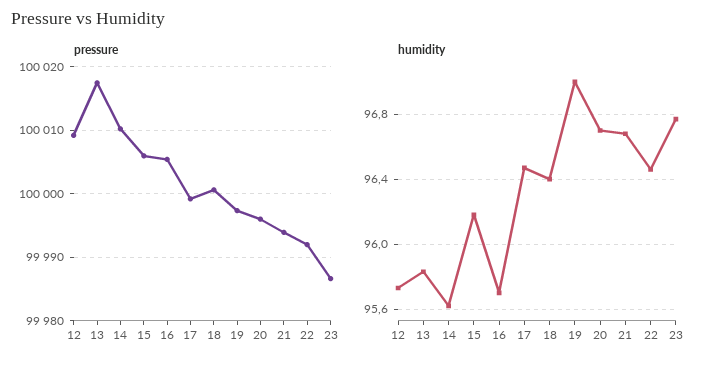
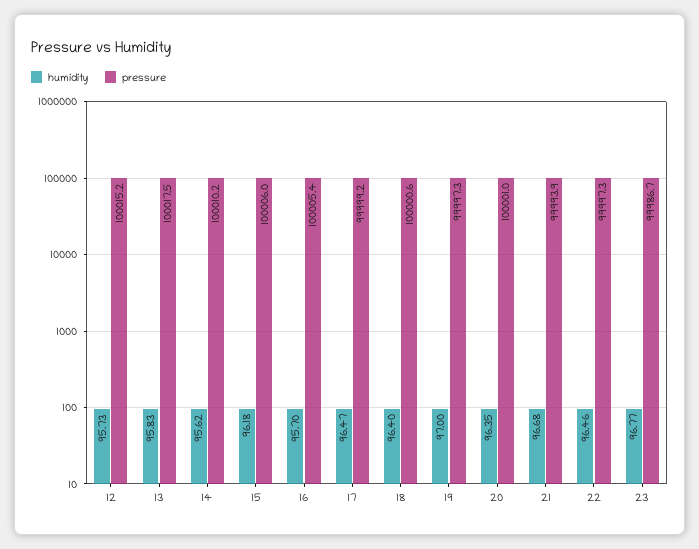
  {
    "pressure": {
-     "12": 100009,
+     "12": 100015.2,
      "13": 100017.5,
      "14": 100010.2,
      "15": 100006,
      "16": 100005.4,
      "17": 99999.2,
      "18": 100000.6,
      "19": 99997.3,
-     "20": 99996,
+     "20": 100001,
      "21": 99993.9,
-     "22": 99992,
+     "22": 99997.3,
      "23": 99986.7
    },
    "humidity": {
      "12": 95.73,
      "13": 95.83,
      "14": 95.62,
      "15": 96.18,
      "16": 95.7,
      "17": 96.47,
      "18": 96.4,
      "19": 97,
-     "20": 96.7,
+     "20": 96.35,
      "21": 96.68,
      "22": 96.46,
      "23": 96.77
    }
  }

